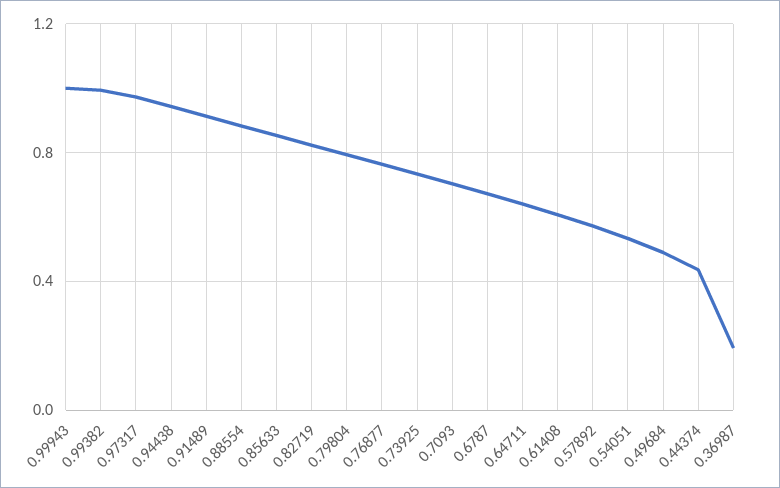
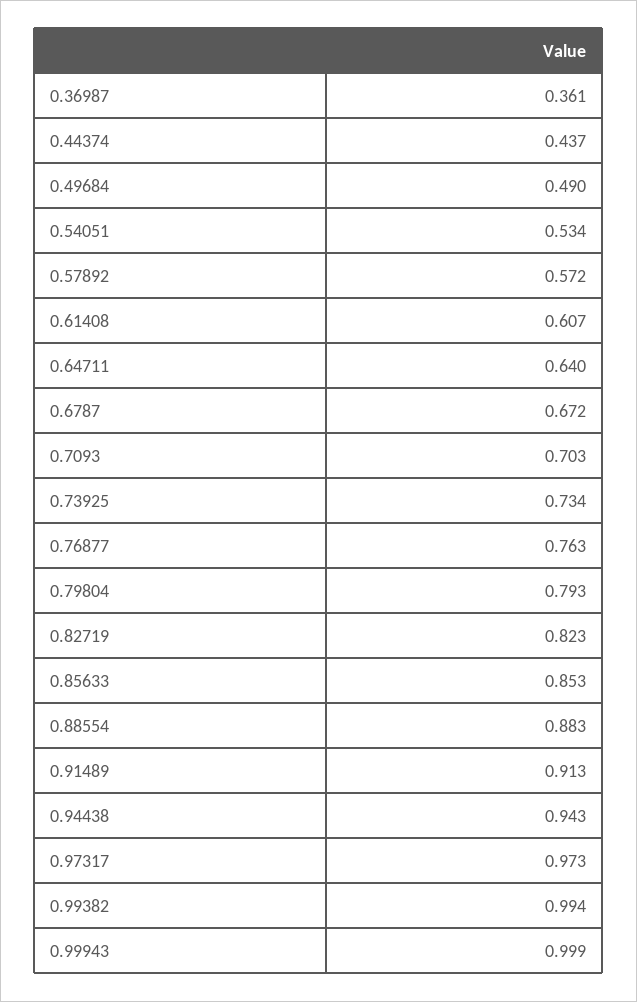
  {
    "0.99943": 0.999,
    "0.99382": 0.994,
    "0.97317": 0.973,
    "0.94438": 0.943,
    "0.91489": 0.913,
    "0.88554": 0.883,
    "0.85633": 0.853,
    "0.82719": 0.823,
    "0.79804": 0.793,
    "0.76877": 0.763,
    "0.73925": 0.734,
    "0.7093": 0.703,
    "0.6787": 0.672,
    "0.64711": 0.64,
    "0.61408": 0.607,
    "0.57892": 0.572,
    "0.54051": 0.534,
    "0.49684": 0.49,
    "0.44374": 0.437,
-   "0.36987": 0.2
+   "0.36987": 0.361
  }

